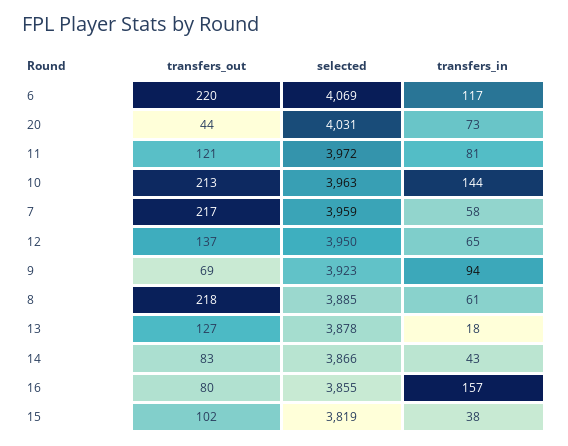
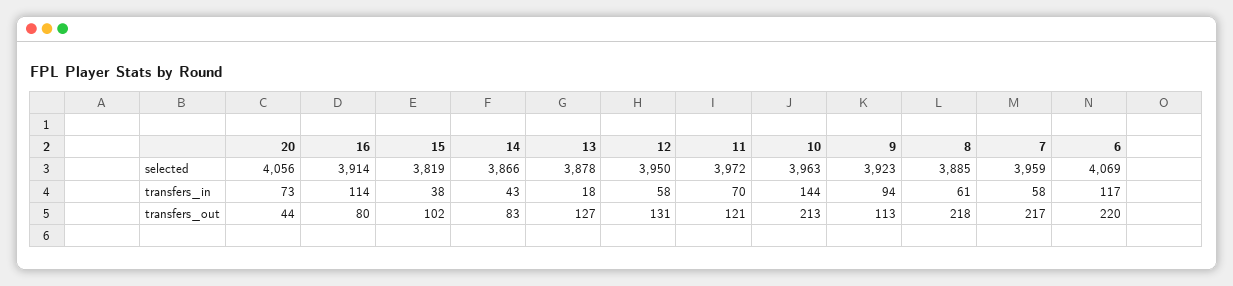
  {
    "transfers_out": {
      "6": 220,
      "20": 44,
      "11": 121,
      "10": 213,
      "7": 217,
-     "12": 137,
+     "12": 131,
-     "9": 69,
+     "9": 113,
      "8": 218,
      "13": 127,
      "14": 83,
      "16": 80,
      "15": 102
    },
    "selected": {
      "6": 4069,
-     "20": 4031,
+     "20": 4056,
      "11": 3972,
      "10": 3963,
      "7": 3959,
      "12": 3950,
      "9": 3923,
      "8": 3885,
      "13": 3878,
      "14": 3866,
-     "16": 3855,
+     "16": 3914,
      "15": 3819
    },
    "transfers_in": {
      "6": 117,
      "20": 73,
-     "11": 81,
+     "11": 70,
      "10": 144,
      "7": 58,
-     "12": 65,
+     "12": 58,
      "9": 94,
      "8": 61,
      "13": 18,
      "14": 43,
-     "16": 157,
+     "16": 114,
      "15": 38
    }
  }

